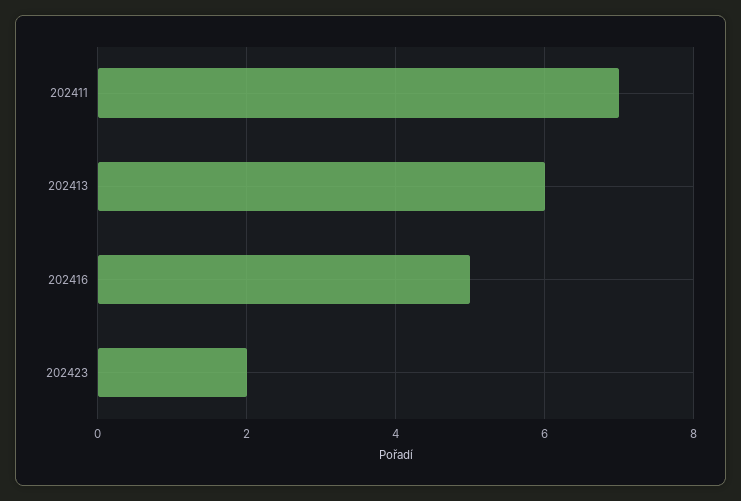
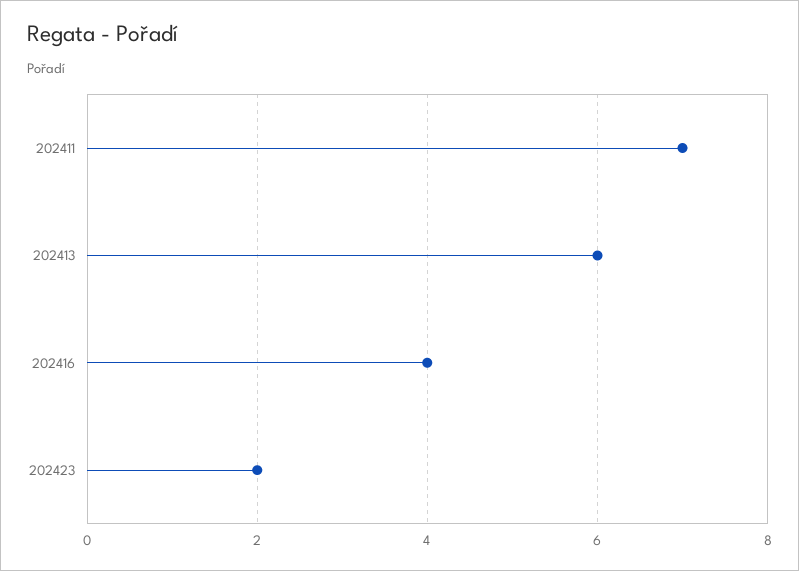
  {
    "202411": 7,
    "202413": 6,
-   "202416": 5,
+   "202416": 4,
    "202423": 2
  }

